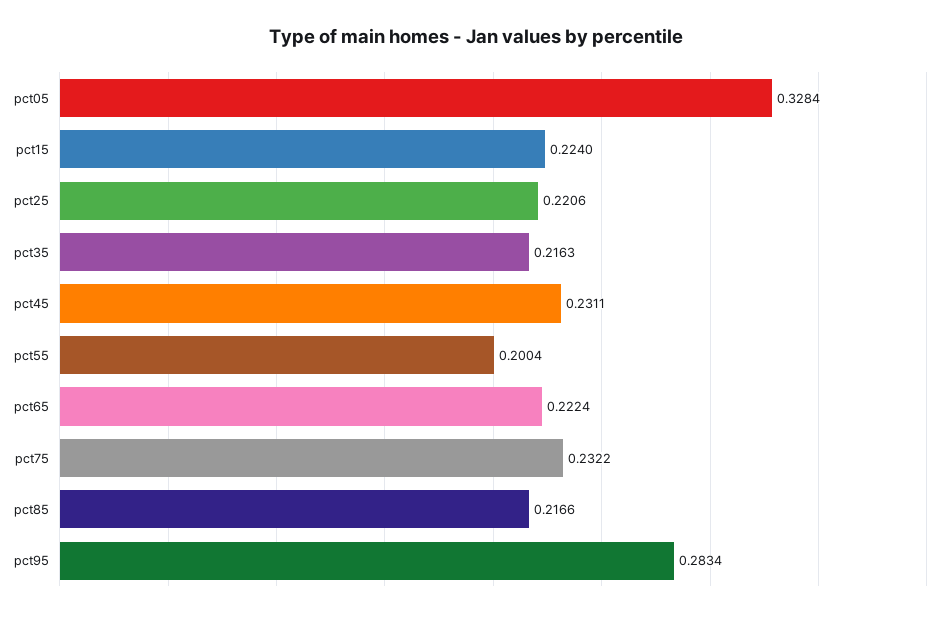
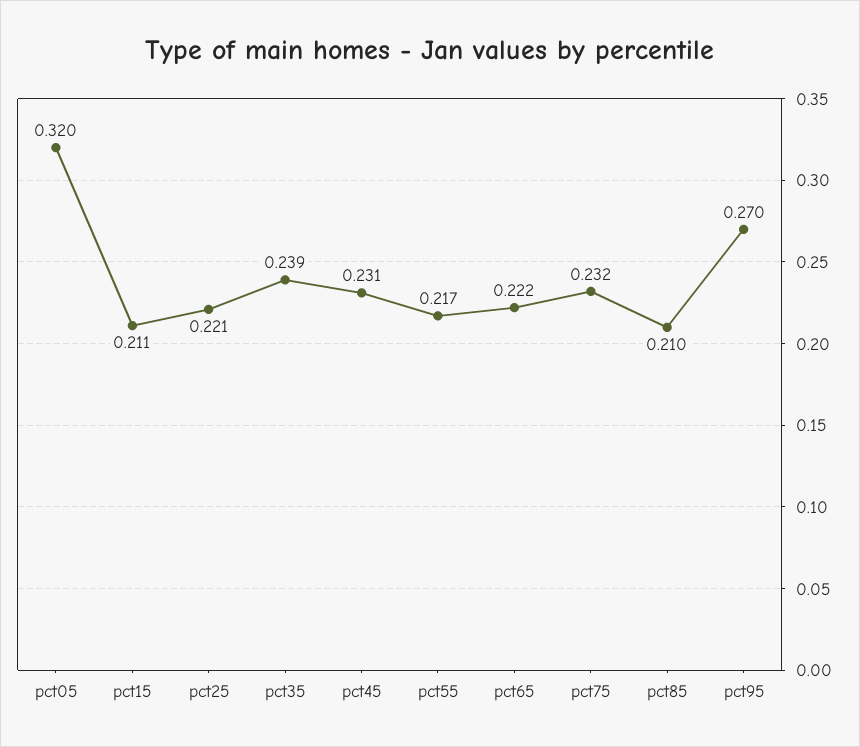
  {
-   "pct05": 0.3284,
+   "pct05": 0.32,
-   "pct15": 0.224,
+   "pct15": 0.211,
    "pct25": 0.2206,
-   "pct35": 0.2163,
+   "pct35": 0.239,
    "pct45": 0.2311,
-   "pct55": 0.2004,
+   "pct55": 0.217,
    "pct65": 0.2224,
    "pct75": 0.2322,
-   "pct85": 0.2166,
+   "pct85": 0.21,
-   "pct95": 0.2834
+   "pct95": 0.27
  }

